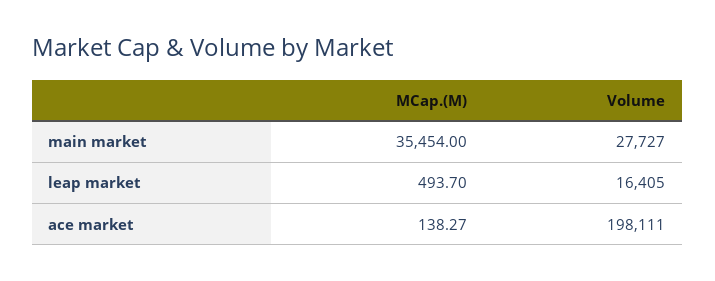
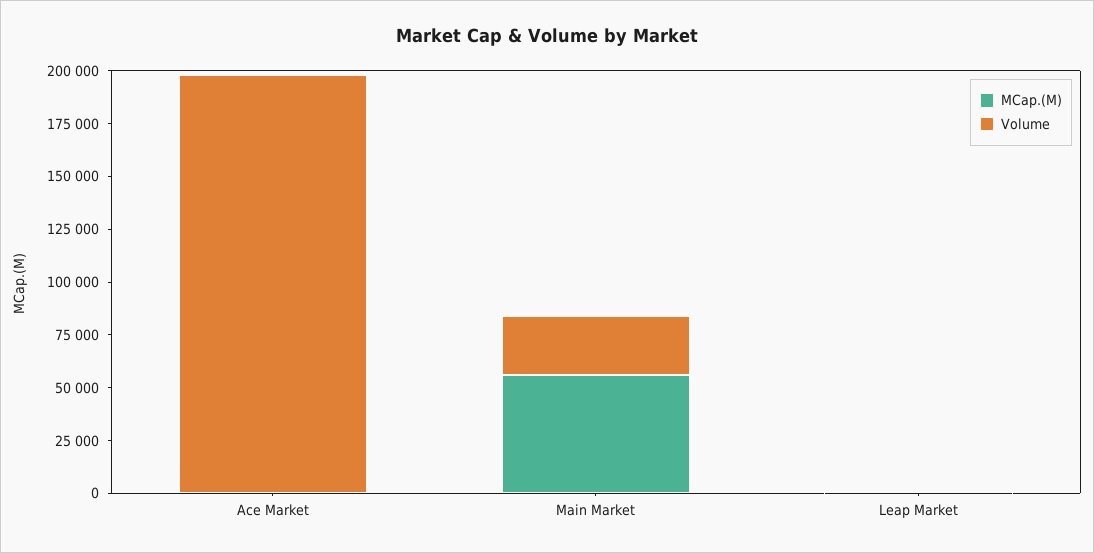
  {
    "MCap.(M)": {
-     "main market": 35454,
+     "main market": 55000,
      "leap market": 493.7,
      "ace market": 138.27
    },
    "Volume": {
      "main market": 27727,
-     "leap market": 16405,
+     "leap market": 0,
      "ace market": 198111
    }
  }

